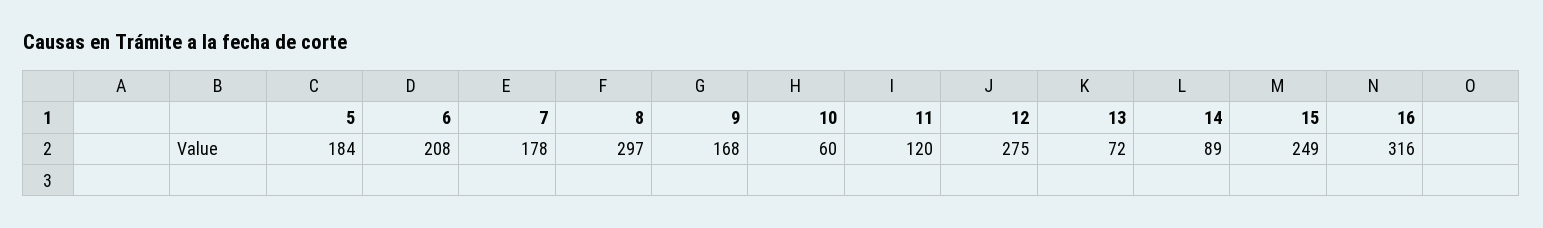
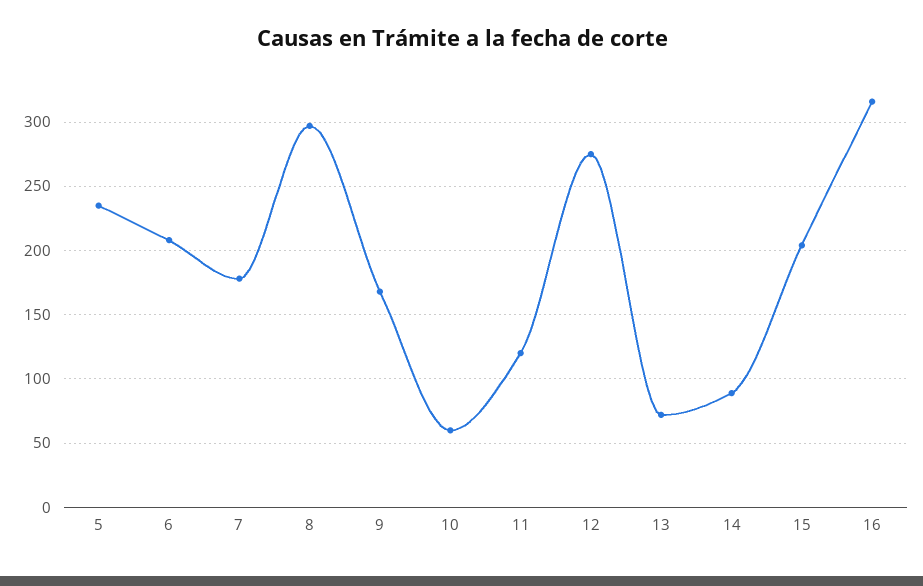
  {
-   "5": 184,
+   "5": 235,
    "6": 208,
    "7": 178,
    "8": 297,
    "9": 168,
    "10": 60,
    "11": 120,
    "12": 275,
    "13": 72,
    "14": 89,
-   "15": 249,
+   "15": 205,
    "16": 316
  }

